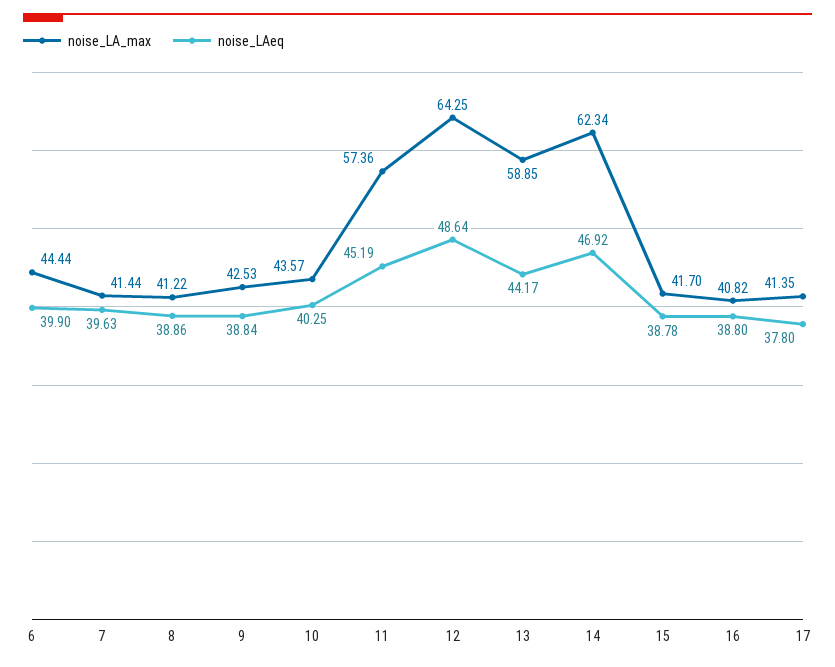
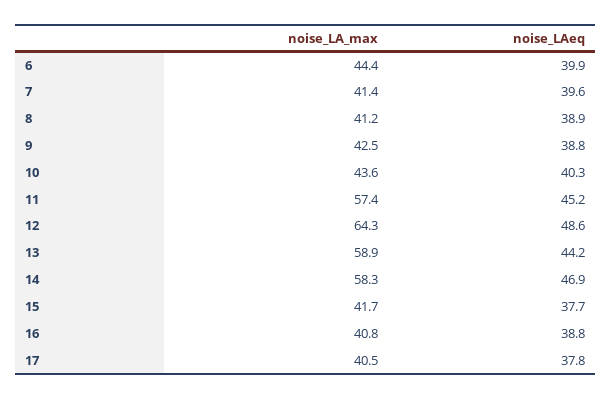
  {
    "noise_LA_max": {
      "6": 44.44,
      "7": 41.44,
      "8": 41.22,
      "9": 42.53,
      "10": 43.57,
      "11": 57.36,
      "12": 64.25,
      "13": 58.85,
-     "14": 62.34,
+     "14": 58.3,
      "15": 41.7,
      "16": 40.82,
-     "17": 41.35
+     "17": 40.5
    },
    "noise_LAeq": {
      "6": 39.9,
      "7": 39.63,
      "8": 38.86,
      "9": 38.84,
      "10": 40.25,
      "11": 45.19,
      "12": 48.64,
      "13": 44.17,
      "14": 46.92,
-     "15": 38.78,
+     "15": 37.7,
      "16": 38.8,
      "17": 37.8
    }
  }

